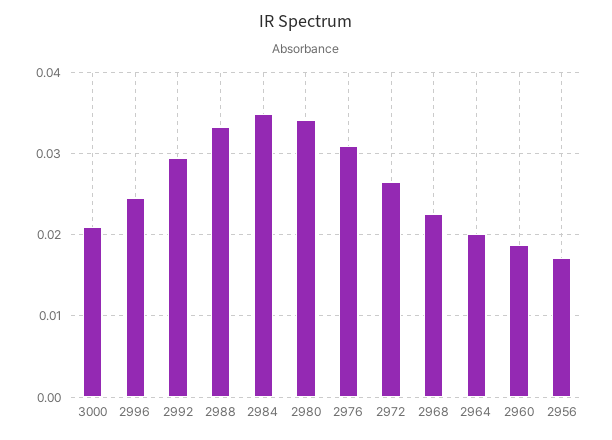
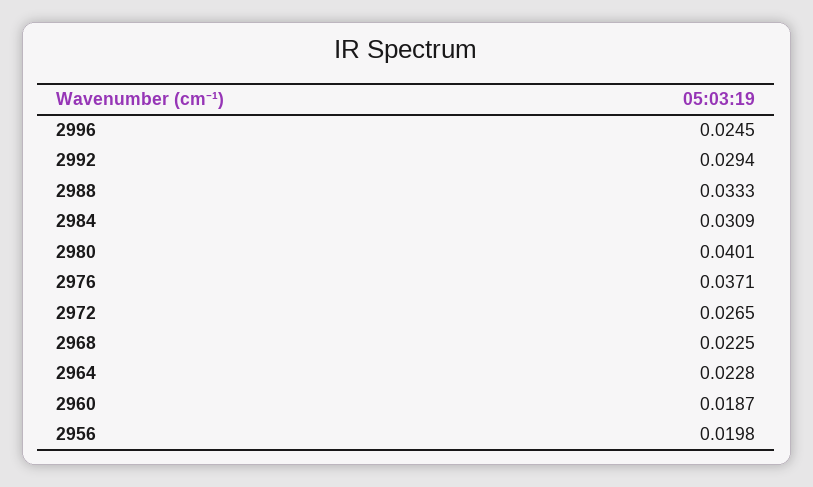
  {
-   "3000": 0.021,
    "2996": 0.0245,
    "2992": 0.0294,
    "2988": 0.0333,
-   "2984": 0.035,
+   "2984": 0.0309,
-   "2980": 0.034,
+   "2980": 0.0401,
-   "2976": 0.031,
+   "2976": 0.0371,
    "2972": 0.0265,
    "2968": 0.0225,
-   "2964": 0.02,
+   "2964": 0.0228,
    "2960": 0.0187,
-   "2956": 0.017
+   "2956": 0.0198
  }

